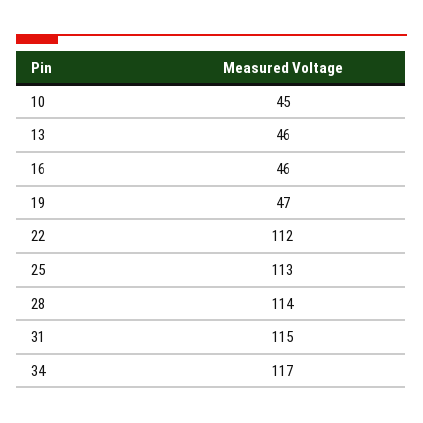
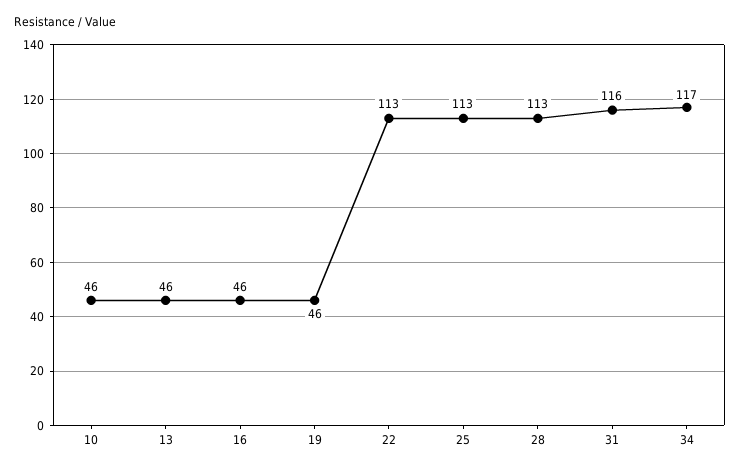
  {
-   "10": 45,
+   "10": 46,
    "13": 46,
    "16": 46,
-   "19": 47,
+   "19": 46,
-   "22": 112,
+   "22": 113,
    "25": 113,
-   "28": 114,
+   "28": 113,
-   "31": 115,
+   "31": 116,
    "34": 117
  }

